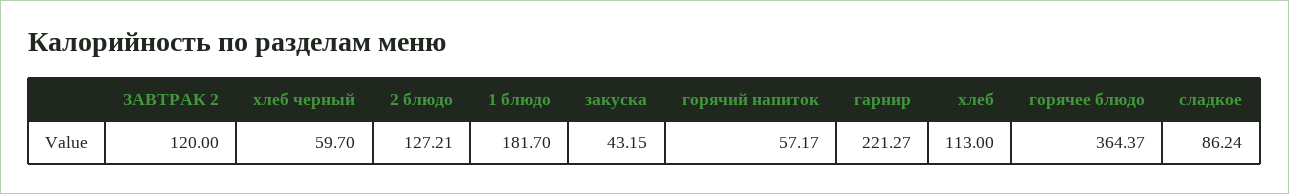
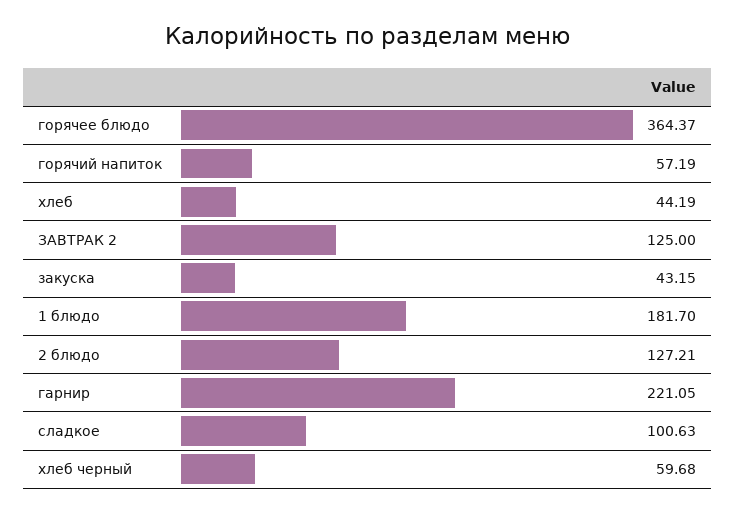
  {
-   "ЗАВТРАК 2": 120,
+   "ЗАВТРАК 2": 125,
-   "хлеб черный": 59.7,
+   "хлеб черный": 59.68,
    "2 блюдо": 127.21,
    "1 блюдо": 181.7,
    "закуска": 43.15,
-   "горячий напиток": 57.17,
+   "горячий напиток": 57.19,
-   "гарнир": 221.27,
+   "гарнир": 221.05,
-   "хлеб": 113,
+   "хлеб": 44.19,
    "горячее блюдо": 364.37,
-   "сладкое": 86.24
+   "сладкое": 100.63
  }

